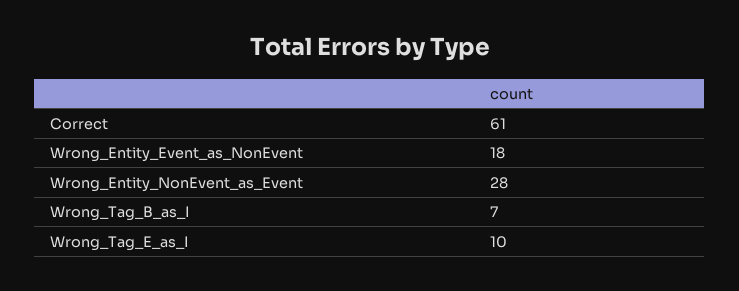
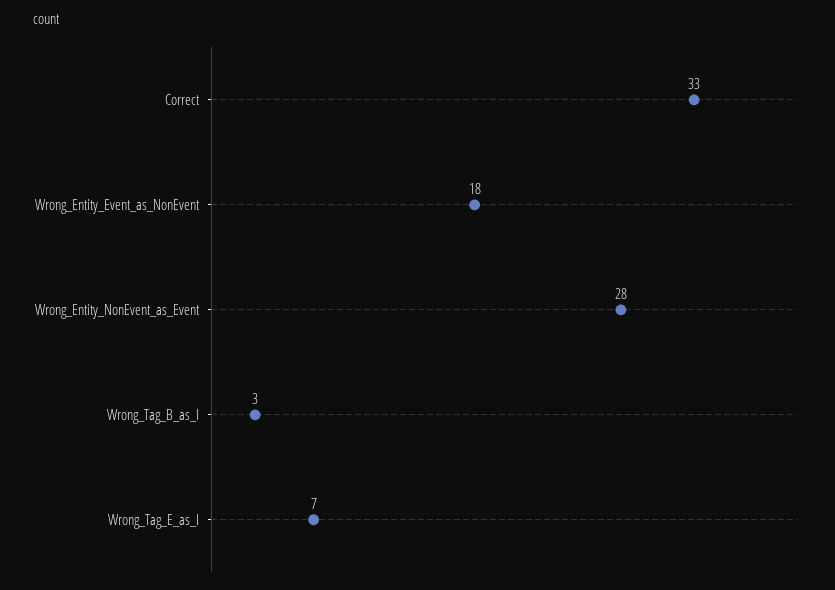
  {
-   "Correct": 61,
+   "Correct": 33,
    "Wrong_Entity_Event_as_NonEvent": 18,
    "Wrong_Entity_NonEvent_as_Event": 28,
-   "Wrong_Tag_B_as_I": 7,
+   "Wrong_Tag_B_as_I": 3,
-   "Wrong_Tag_E_as_I": 10
+   "Wrong_Tag_E_as_I": 7
  }

